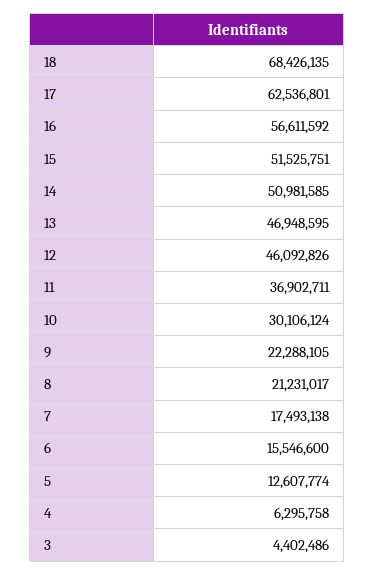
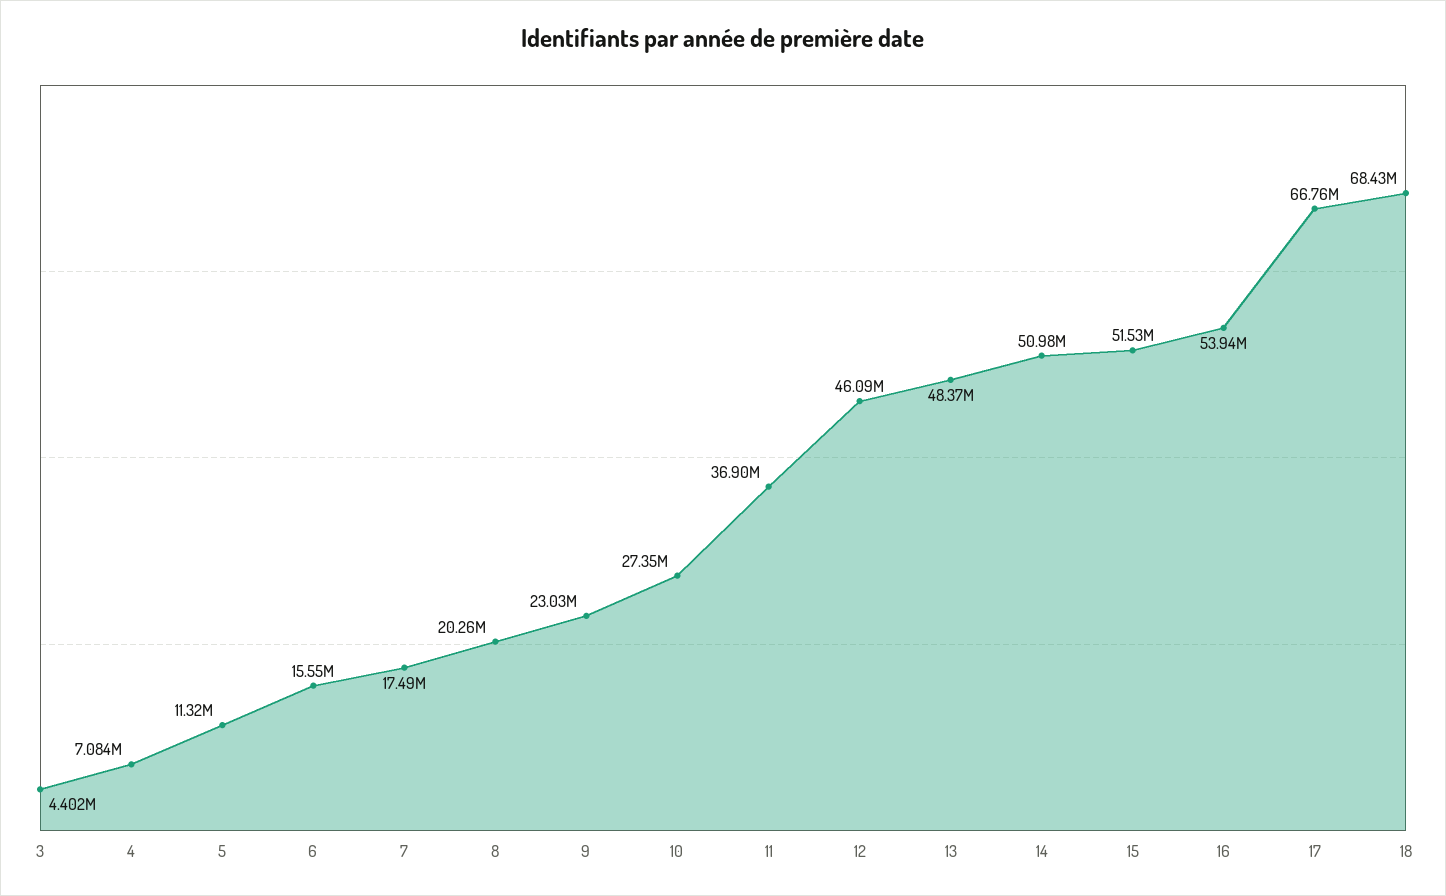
  {
    "18": 68426135,
-   "17": 62536801,
+   "17": 66760000,
-   "16": 56611592,
+   "16": 53940000,
    "15": 51525751,
    "14": 50981585,
-   "13": 46948595,
+   "13": 48370000,
    "12": 46092826,
    "11": 36902711,
-   "10": 30106124,
+   "10": 27350000,
-   "9": 22288105,
+   "9": 23030000,
-   "8": 21231017,
+   "8": 20260000,
    "7": 17493138,
    "6": 15546600,
-   "5": 12607774,
+   "5": 11320000,
-   "4": 6295758,
+   "4": 7084000,
    "3": 4402486
  }

